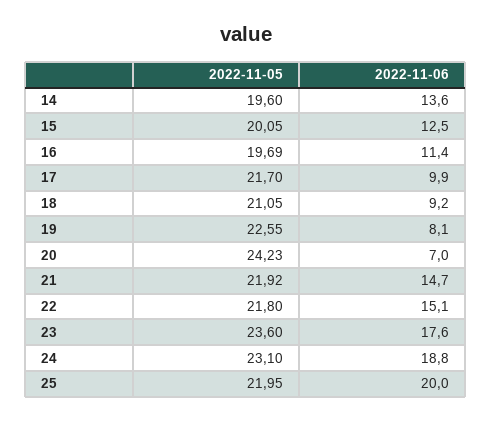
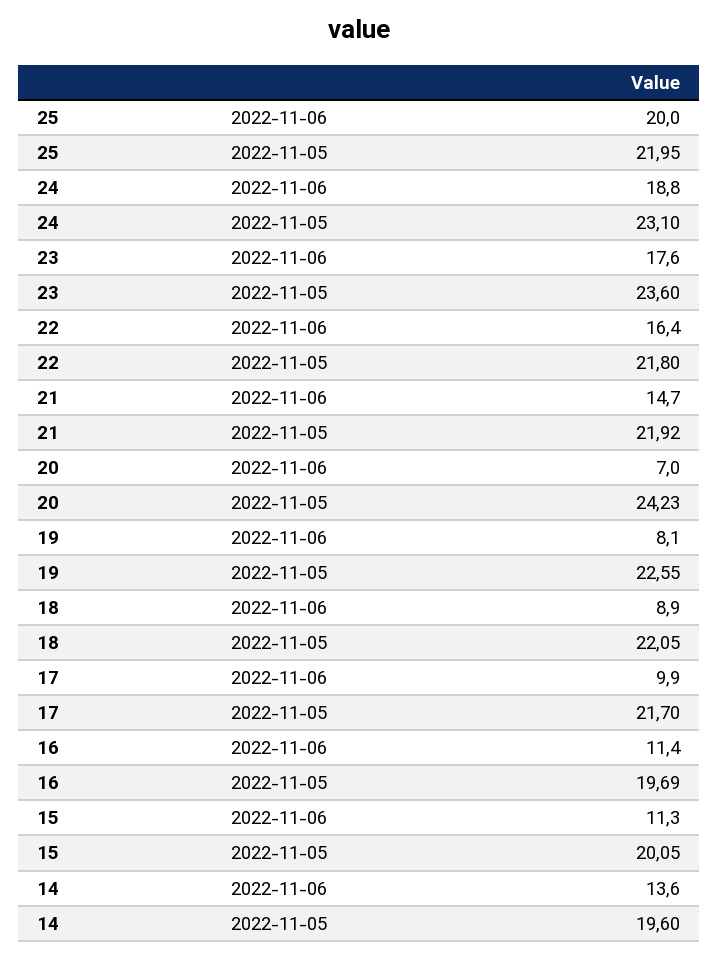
  {
    "2022-11-05": {
      "14": 19.6,
      "15": 20.05,
      "16": 19.69,
      "17": 21.7,
-     "18": 21.05,
+     "18": 22.05,
      "19": 22.55,
      "20": 24.23,
      "21": 21.92,
      "22": 21.8,
      "23": 23.6,
      "24": 23.1,
      "25": 21.95
    },
    "2022-11-06": {
      "14": 13.6,
-     "15": 12.5,
+     "15": 11.3,
      "16": 11.4,
      "17": 9.9,
-     "18": 9.2,
+     "18": 8.9,
      "19": 8.1,
      "20": 7,
      "21": 14.7,
-     "22": 15.1,
+     "22": 16.4,
      "23": 17.6,
      "24": 18.8,
      "25": 20
    }
  }

